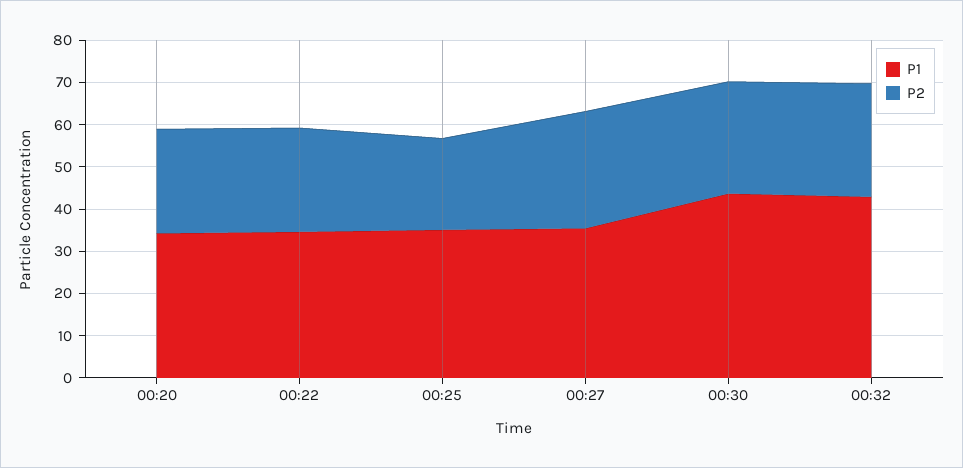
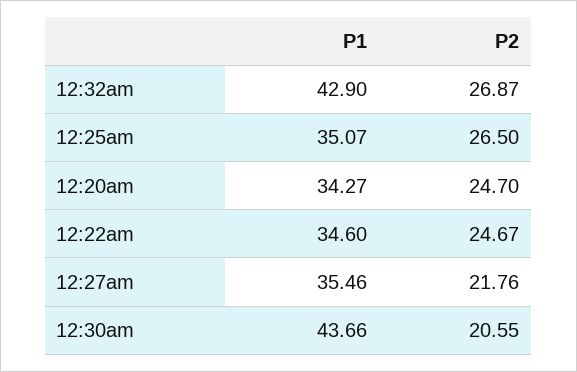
  {
    "P1": {
      "00:20": 34.27,
      "00:22": 34.6,
      "00:25": 35.07,
      "00:27": 35.46,
      "00:30": 43.66,
      "00:32": 42.9
    },
    "P2": {
      "00:20": 24.7,
      "00:22": 24.67,
-     "00:25": 22,
+     "00:25": 26.5,
-     "00:27": 28,
+     "00:27": 21.76,
-     "00:30": 26,
+     "00:30": 20.55,
      "00:32": 26.87
    }
  }

